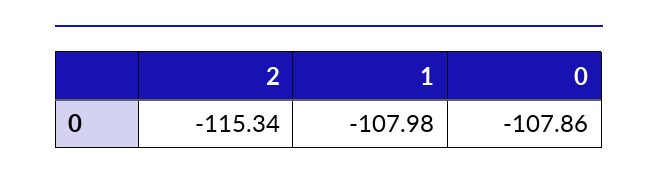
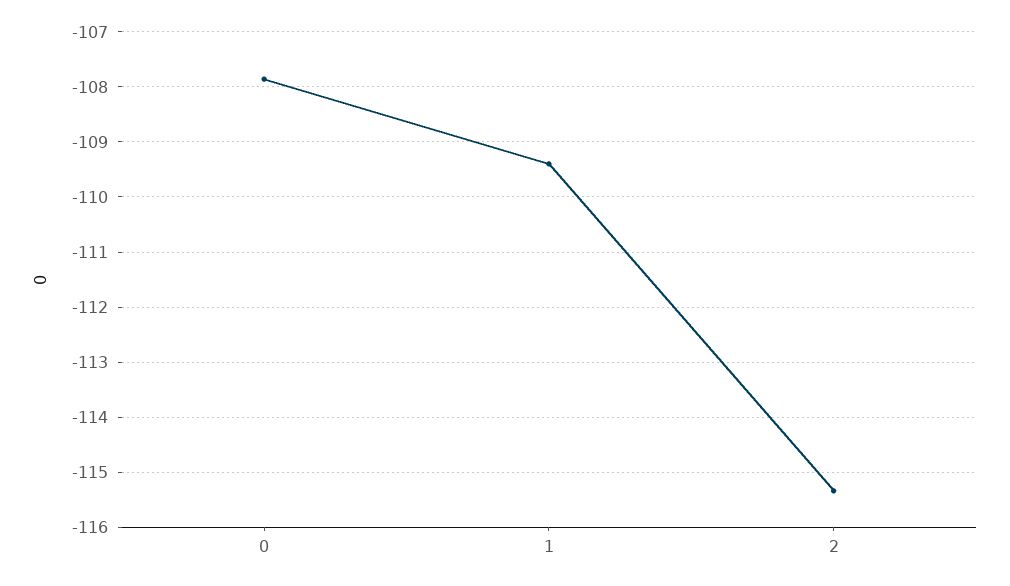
  {
    "2": -115.34,
-   "1": -107.98,
+   "1": -109.4,
    "0": -107.86
  }

